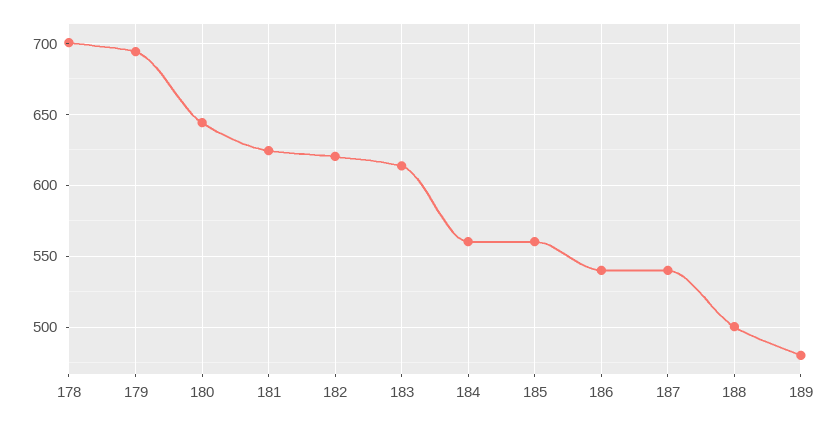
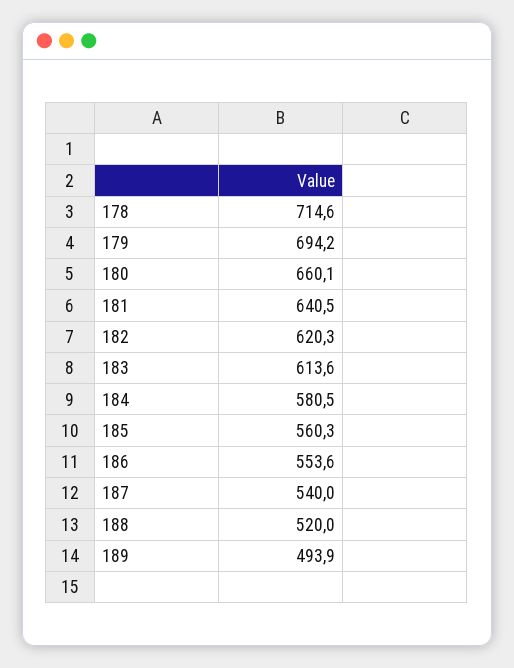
  {
-   "178": 700,
+   "178": 714.6,
    "179": 694.2,
-   "180": 645,
+   "180": 660.1,
-   "181": 625,
+   "181": 640.5,
    "182": 620.3,
    "183": 613.6,
-   "184": 560,
+   "184": 580.5,
    "185": 560.3,
-   "186": 540,
+   "186": 553.6,
    "187": 540,
-   "188": 500,
+   "188": 520,
-   "189": 480
+   "189": 493.9
  }

